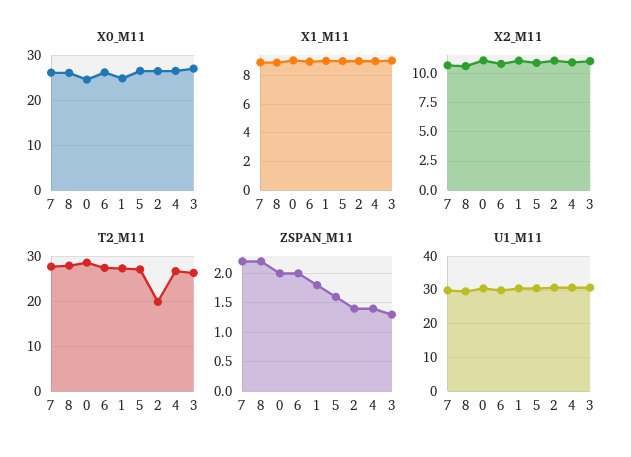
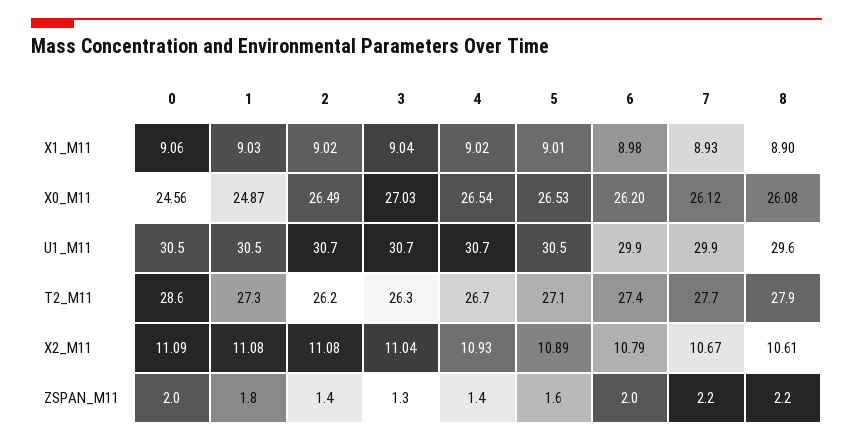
  {
    "X0_M11": {
      "7": 26.12,
      "8": 26.08,
      "0": 24.56,
      "6": 26.2,
      "1": 24.87,
      "5": 26.53,
      "2": 26.49,
      "4": 26.54,
      "3": 27.03
    },
    "X1_M11": {
      "7": 8.93,
      "8": 8.9,
      "0": 9.06,
      "6": 8.98,
      "1": 9.03,
      "5": 9.01,
      "2": 9.02,
      "4": 9.02,
      "3": 9.04
    },
    "X2_M11": {
      "7": 10.67,
      "8": 10.61,
      "0": 11.09,
      "6": 10.79,
      "1": 11.08,
      "5": 10.89,
      "2": 11.08,
      "4": 10.93,
      "3": 11.04
    },
    "T2_M11": {
      "7": 27.7,
      "8": 27.9,
      "0": 28.6,
      "6": 27.4,
      "1": 27.3,
      "5": 27.1,
-     "2": 20,
+     "2": 26.2,
      "4": 26.7,
      "3": 26.3
    },
    "ZSPAN_M11": {
      "7": 2.2,
      "8": 2.2,
      "0": 2,
      "6": 2,
      "1": 1.8,
      "5": 1.6,
      "2": 1.4,
      "4": 1.4,
      "3": 1.3
    },
    "U1_M11": {
      "7": 29.9,
      "8": 29.6,
      "0": 30.5,
      "6": 29.9,
      "1": 30.5,
      "5": 30.5,
      "2": 30.7,
      "4": 30.7,
      "3": 30.7
    }
  }

